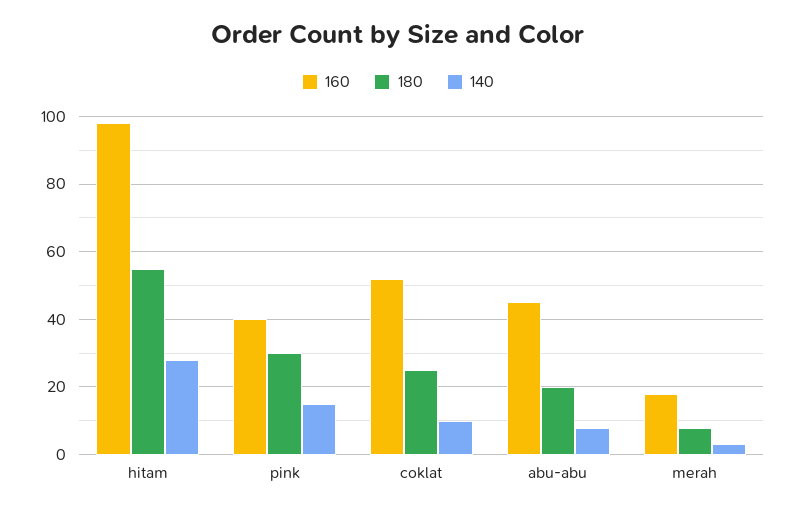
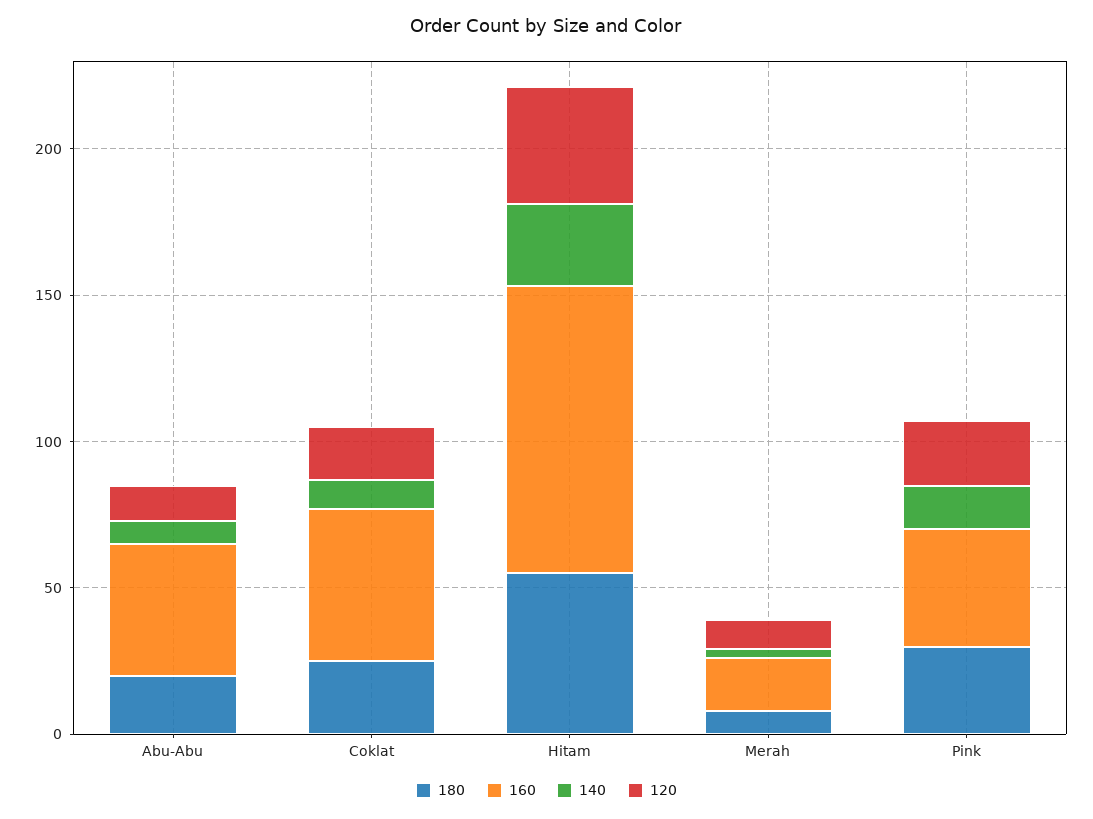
  {
    "160": {
      "hitam": 100,
      "pink": 40,
      "coklat": 50,
      "abu-abu": 45,
      "merah": 20
    },
    "180": {
      "hitam": 55,
      "pink": 30,
      "coklat": 25,
      "abu-abu": 20,
      "merah": 10
    },
    "140": {
      "hitam": 30,
      "pink": 15,
      "coklat": 10,
      "abu-abu": 10,
      "merah": 5
-   }
+   },
+   "120": {
+     "abu-abu": 10,
+     "coklat": 20,
+     "hitam": 40,
+     "merah": 10,
+     "pink": 20
+   }
  }

